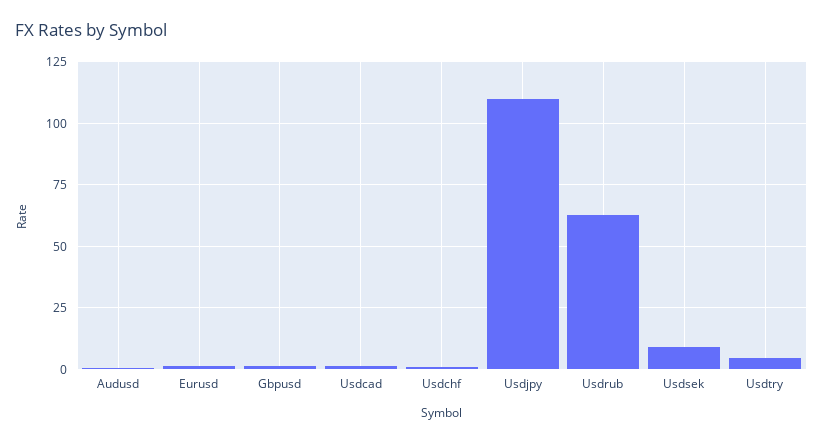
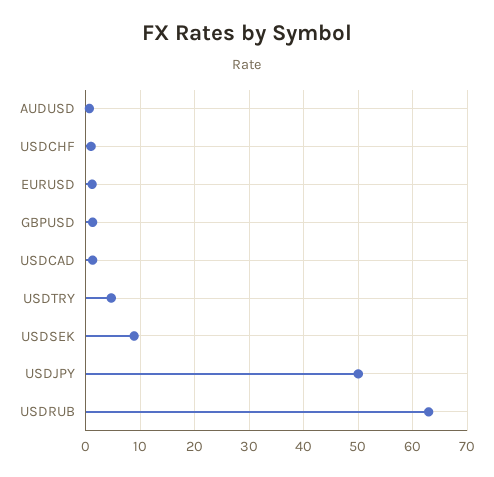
  {
    "Audusd": 0,
    "Eurusd": 2,
    "Gbpusd": 2,
    "Usdcad": 2,
    "Usdchf": 2,
-   "Usdjpy": 110,
+   "Usdjpy": 50,
    "Usdrub": 62,
    "Usdsek": 8,
    "Usdtry": 4
  }

